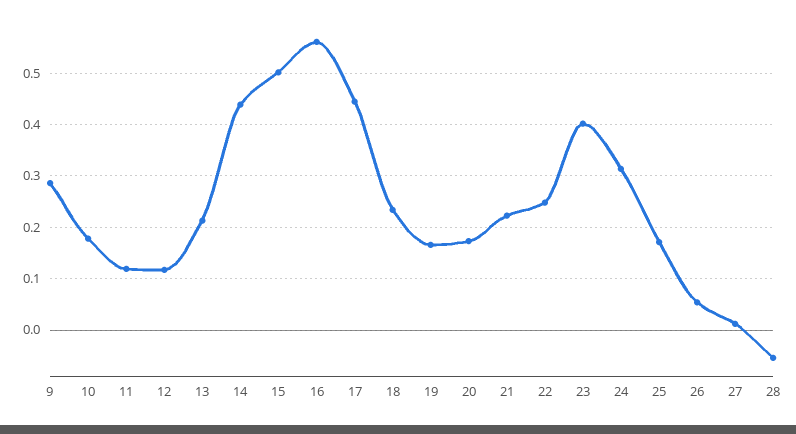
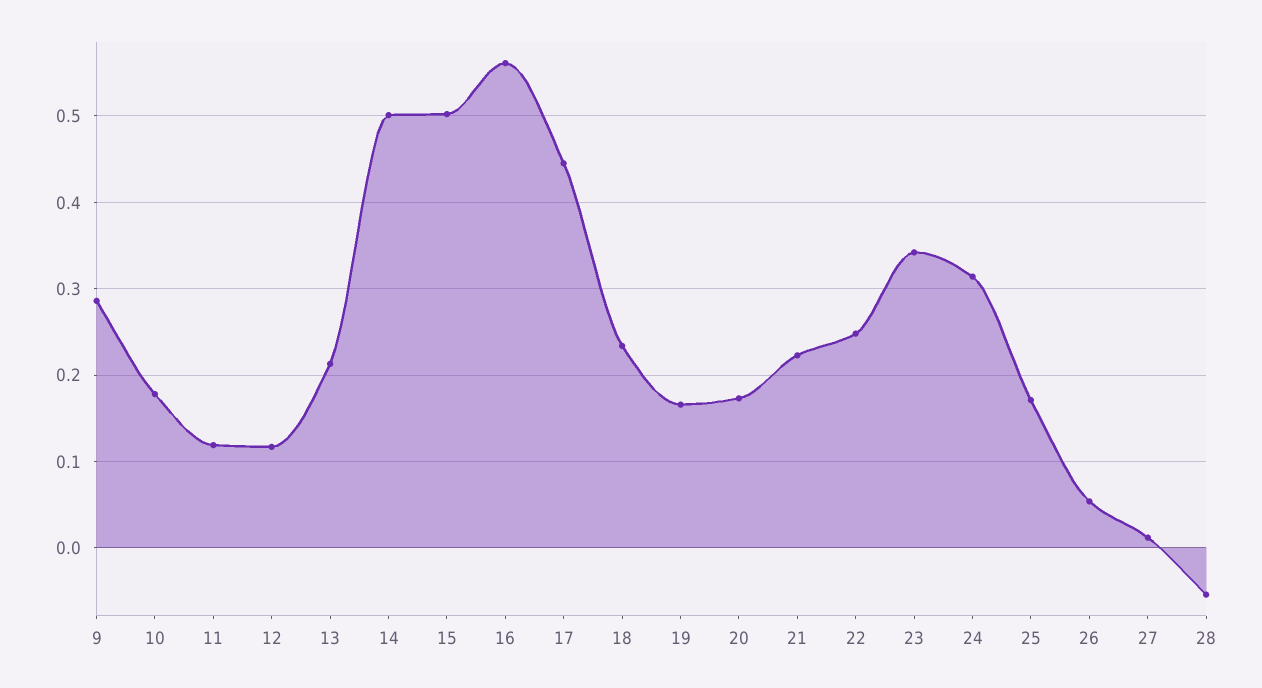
  {
    "9": 0.29,
    "10": 0.18,
    "11": 0.12,
    "12": 0.12,
    "13": 0.21,
-   "14": 0.44,
+   "14": 0.5,
    "15": 0.5,
    "16": 0.56,
    "17": 0.45,
    "18": 0.23,
    "19": 0.17,
    "20": 0.17,
    "21": 0.22,
    "22": 0.25,
-   "23": 0.4,
+   "23": 0.34,
    "24": 0.31,
    "25": 0.17,
    "26": 0.05,
    "27": 0.01,
    "28": -0.05
  }

